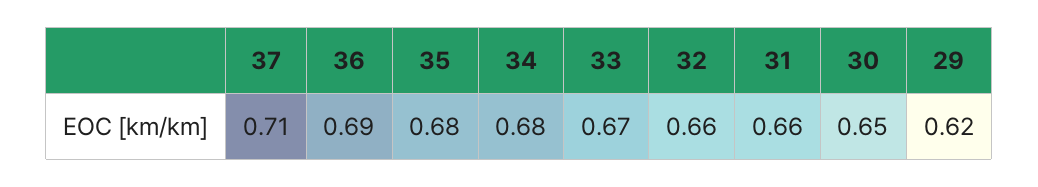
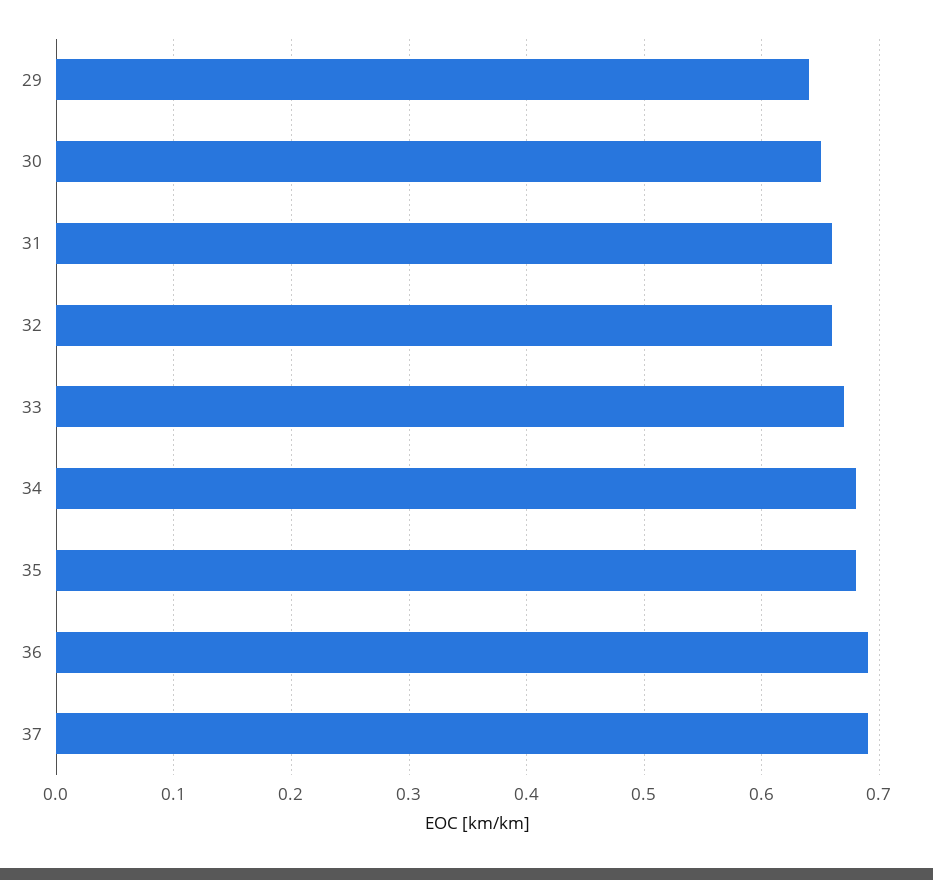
  {
-   "37": 0.71,
+   "37": 0.69,
    "36": 0.69,
    "35": 0.68,
    "34": 0.68,
    "33": 0.67,
    "32": 0.66,
    "31": 0.66,
    "30": 0.65,
-   "29": 0.62
+   "29": 0.64
  }

